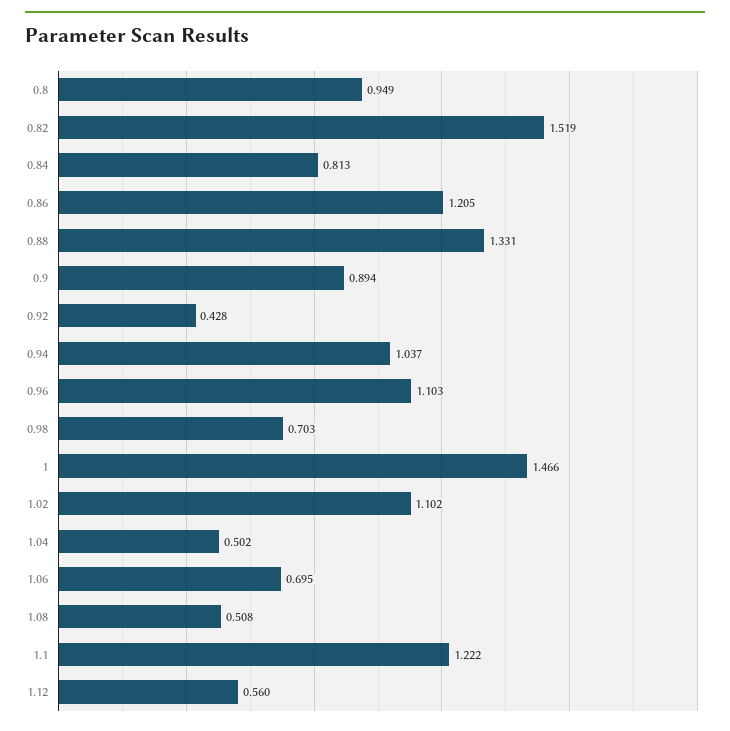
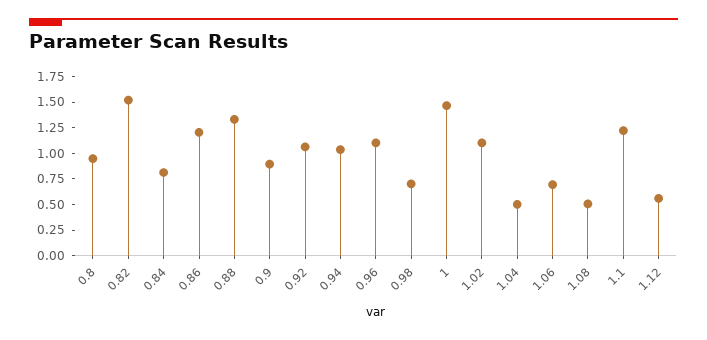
  {
    "0.8": 0.949,
    "0.82": 1.519,
    "0.84": 0.813,
    "0.86": 1.205,
    "0.88": 1.331,
    "0.9": 0.894,
-   "0.92": 0.428,
+   "0.92": 1,
    "0.94": 1.037,
    "0.96": 1.103,
    "0.98": 0.703,
    "1": 1.466,
    "1.02": 1.102,
    "1.04": 0.502,
    "1.06": 0.695,
    "1.08": 0.508,
    "1.1": 1.222,
    "1.12": 0.56
  }

